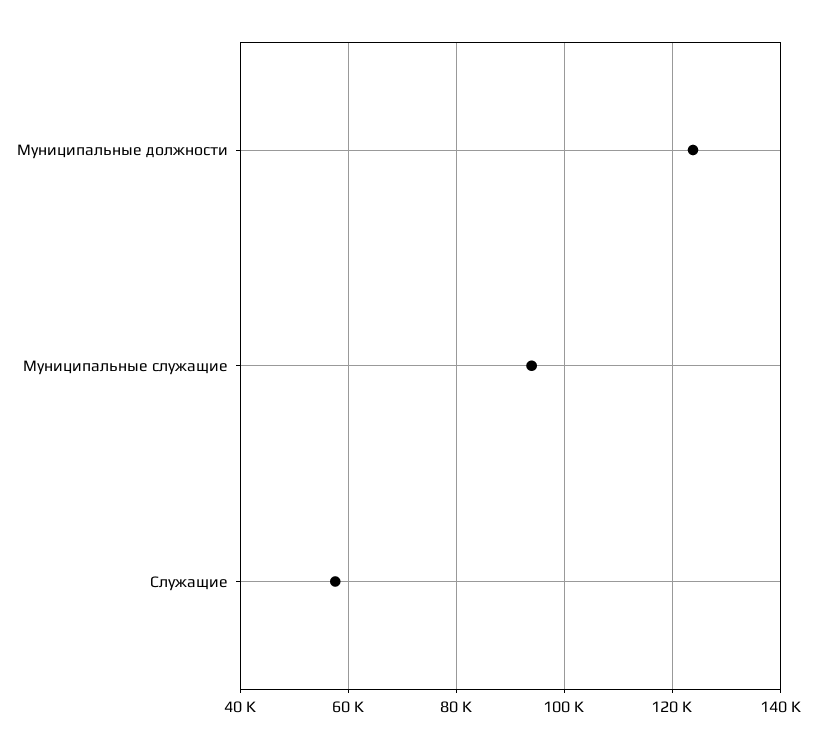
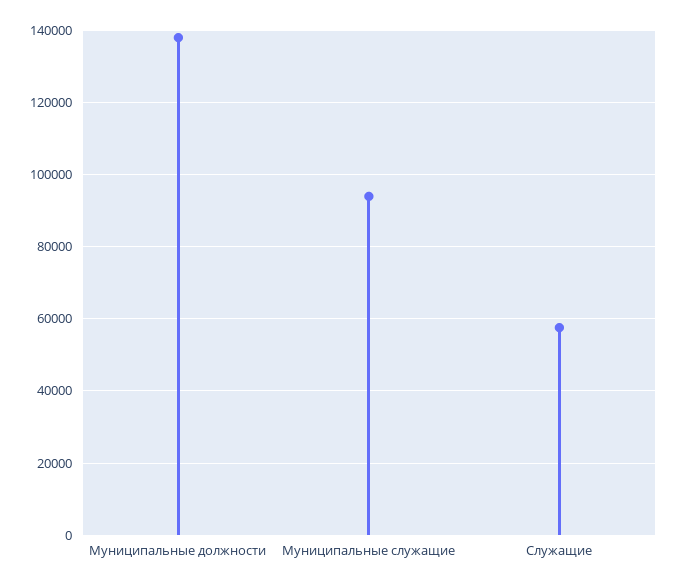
  {
-   "Муниципальные должности": 124000,
+   "Муниципальные должности": 138000,
    "Муниципальные служащие": 94000,
    "Служащие": 58000
  }

